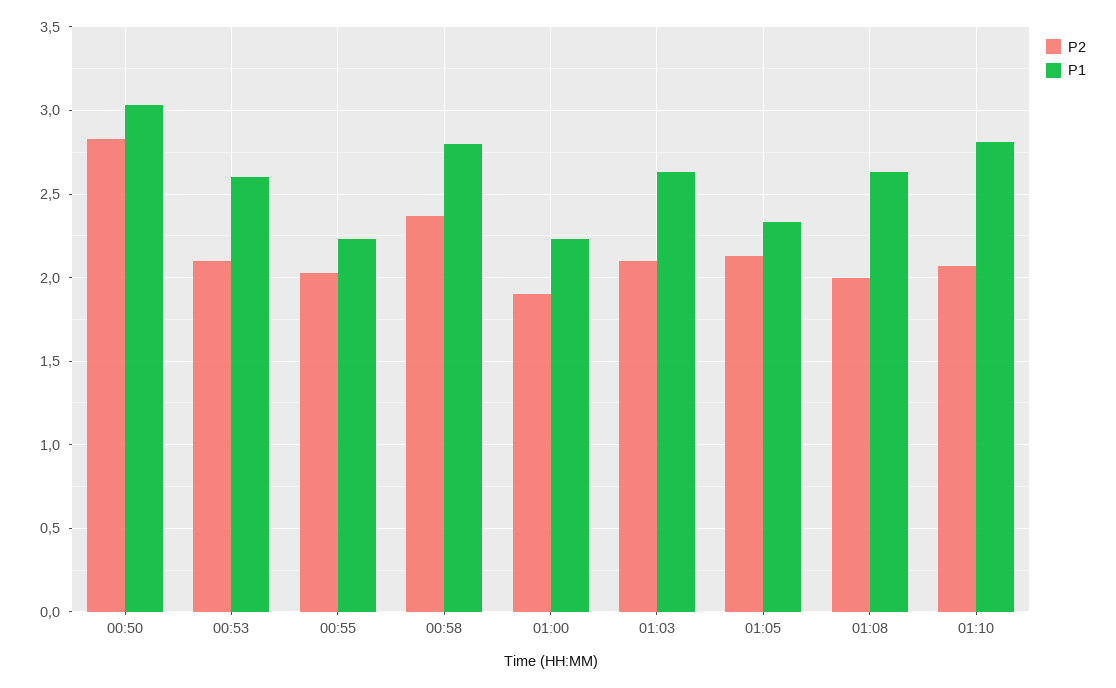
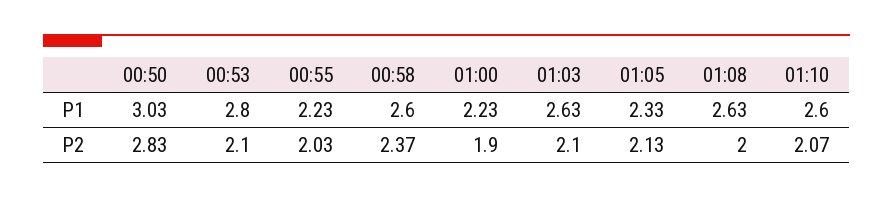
  {
    "P2": {
      "00:50": 2.83,
      "00:53": 2.1,
      "00:55": 2.03,
      "00:58": 2.37,
      "01:00": 1.9,
      "01:03": 2.1,
      "01:05": 2.13,
      "01:08": 2,
      "01:10": 2.07
    },
    "P1": {
      "00:50": 3.03,
-     "00:53": 2.6,
+     "00:53": 2.8,
      "00:55": 2.23,
-     "00:58": 2.8,
+     "00:58": 2.6,
      "01:00": 2.23,
      "01:03": 2.63,
      "01:05": 2.33,
      "01:08": 2.63,
-     "01:10": 2.8
+     "01:10": 2.6
    }
  }

